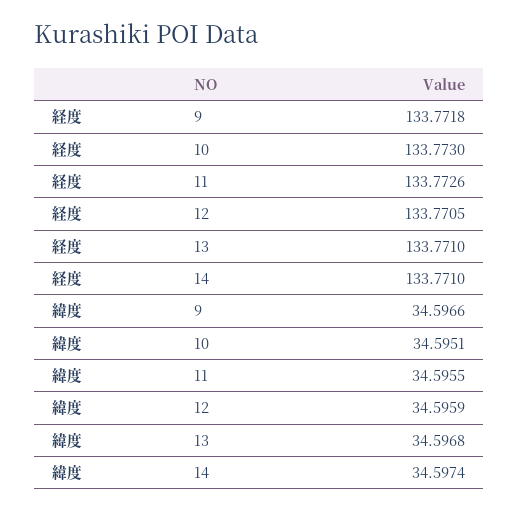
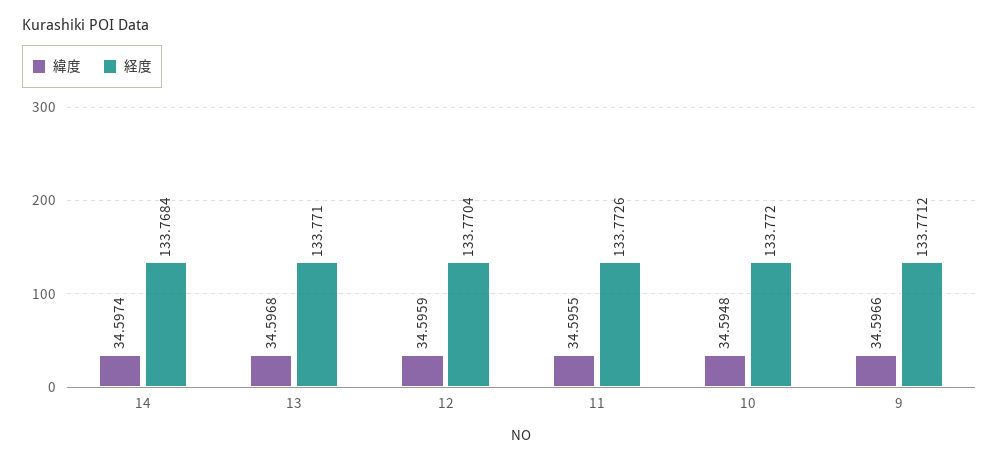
  {
    "経度": {
-     "9": 133.7718,
+     "9": 133.7712,
-     "10": 133.773,
+     "10": 133.772,
      "11": 133.7726,
-     "12": 133.7705,
+     "12": 133.7704,
      "13": 133.771,
-     "14": 133.771
+     "14": 133.7684
    },
    "緯度": {
      "9": 34.5966,
-     "10": 34.5951,
+     "10": 34.5948,
      "11": 34.5955,
      "12": 34.5959,
      "13": 34.5968,
      "14": 34.5974
    }
  }

